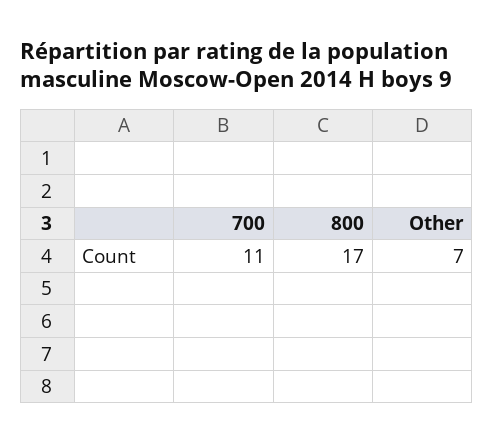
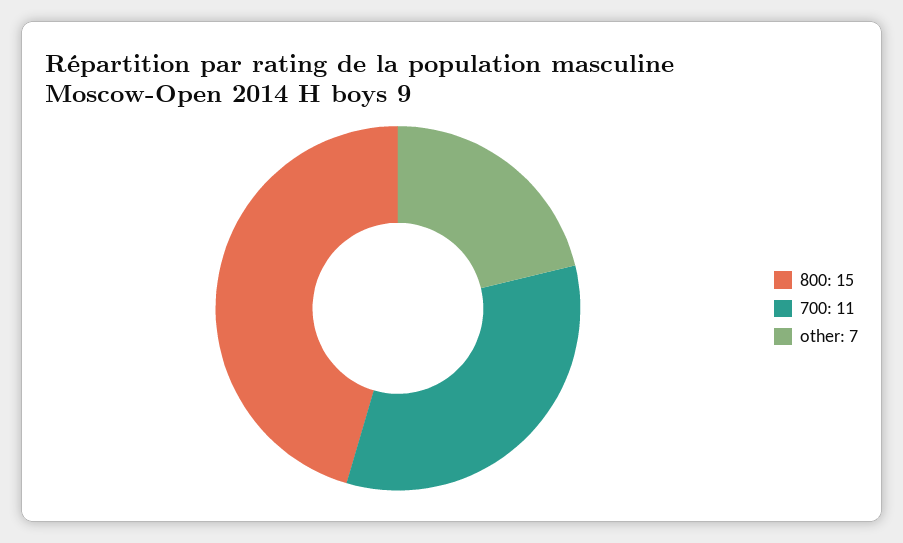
  {
    "700": 11,
-   "800": 17,
+   "800": 15,
    "Other": 7
  }

